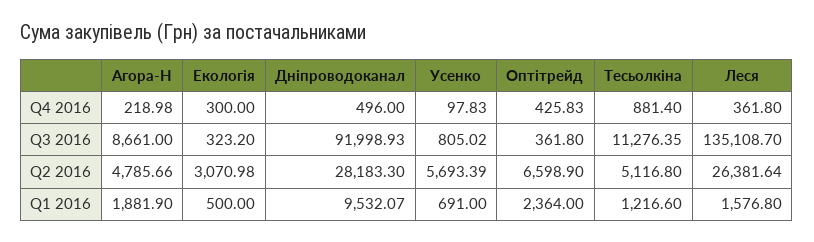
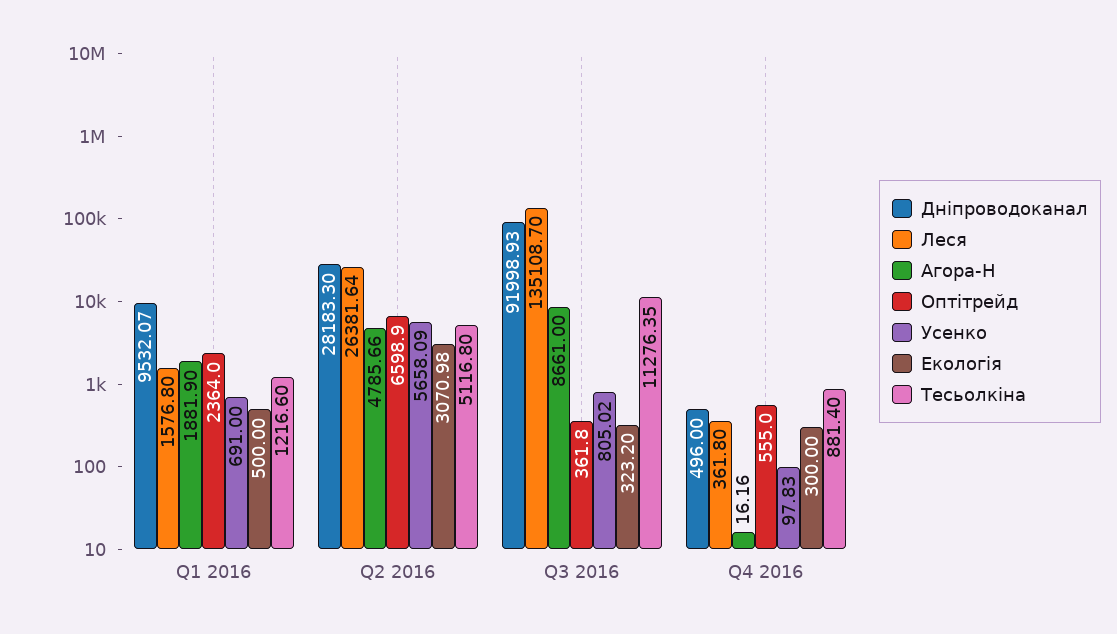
  {
    "Агора-Н": {
-     "Q4 2016": 218.98,
+     "Q4 2016": 16.16,
      "Q3 2016": 8661,
      "Q2 2016": 4785.66,
      "Q1 2016": 1881.9
    },
    "Екологія": {
      "Q4 2016": 300,
      "Q3 2016": 323.2,
      "Q2 2016": 3070.98,
      "Q1 2016": 500
    },
    "Дніпроводоканал": {
      "Q4 2016": 496,
      "Q3 2016": 91998.93,
      "Q2 2016": 28183.3,
      "Q1 2016": 9532.07
    },
    "Усенко": {
      "Q4 2016": 97.83,
      "Q3 2016": 805.02,
-     "Q2 2016": 5693.39,
+     "Q2 2016": 5658.09,
      "Q1 2016": 691
    },
    "Оптітрейд": {
-     "Q4 2016": 425.83,
+     "Q4 2016": 555,
      "Q3 2016": 361.8,
      "Q2 2016": 6598.9,
      "Q1 2016": 2364
    },
    "Тесьолкіна": {
      "Q4 2016": 881.4,
      "Q3 2016": 11276.35,
      "Q2 2016": 5116.8,
      "Q1 2016": 1216.6
    },
    "Леся": {
      "Q4 2016": 361.8,
      "Q3 2016": 135108.7,
      "Q2 2016": 26381.64,
      "Q1 2016": 1576.8
    }
  }

